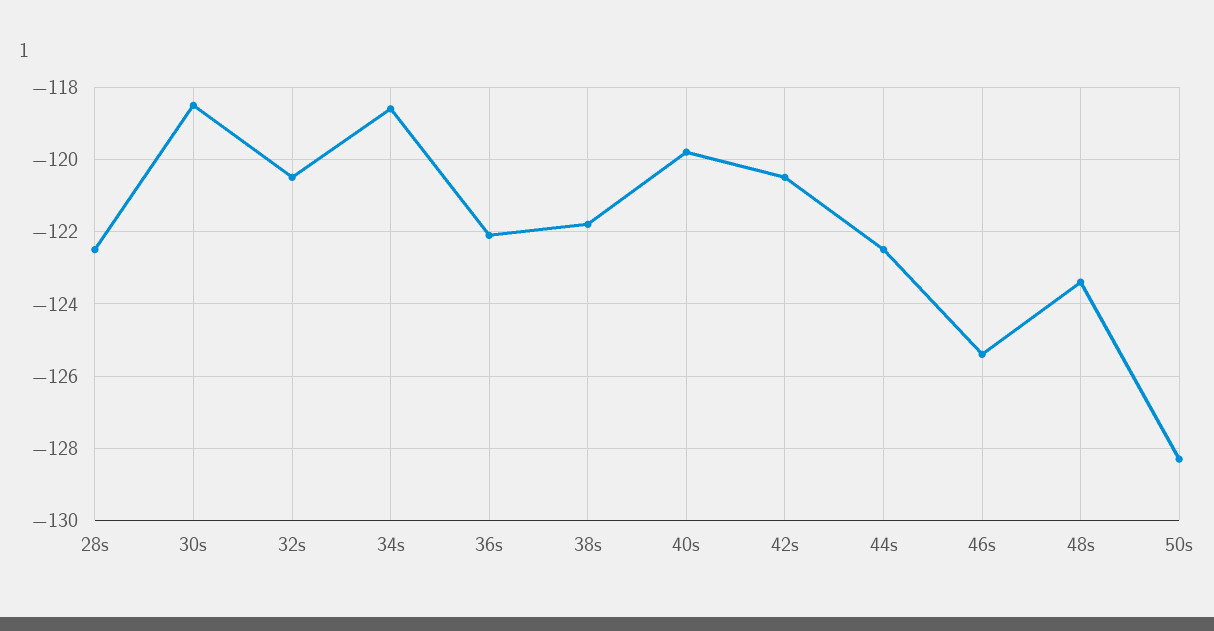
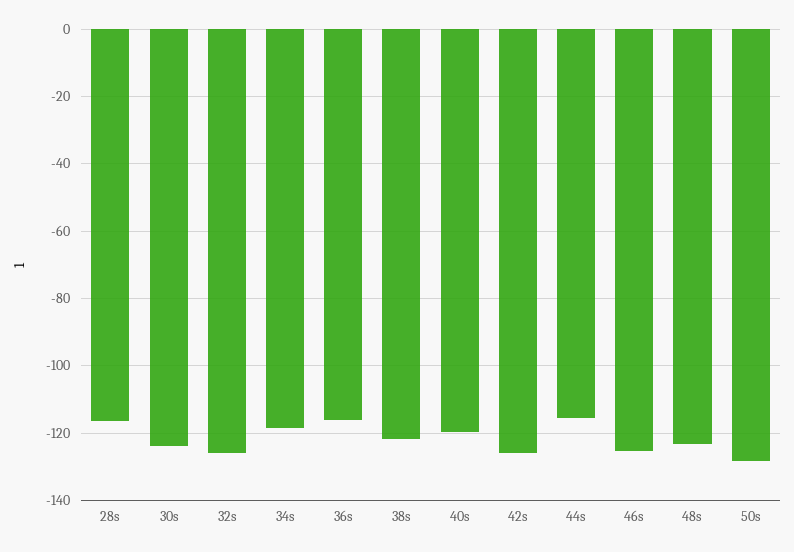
  {
-   "28s": -122.5,
+   "28s": -116,
-   "30s": -118.5,
+   "30s": -124,
-   "32s": -120.5,
+   "32s": -126,
    "34s": -118.5,
-   "36s": -122,
+   "36s": -116,
    "38s": -122,
    "40s": -120,
-   "42s": -120.5,
+   "42s": -126,
-   "44s": -122.5,
+   "44s": -116,
    "46s": -125.5,
    "48s": -123.5,
    "50s": -128.5
  }

